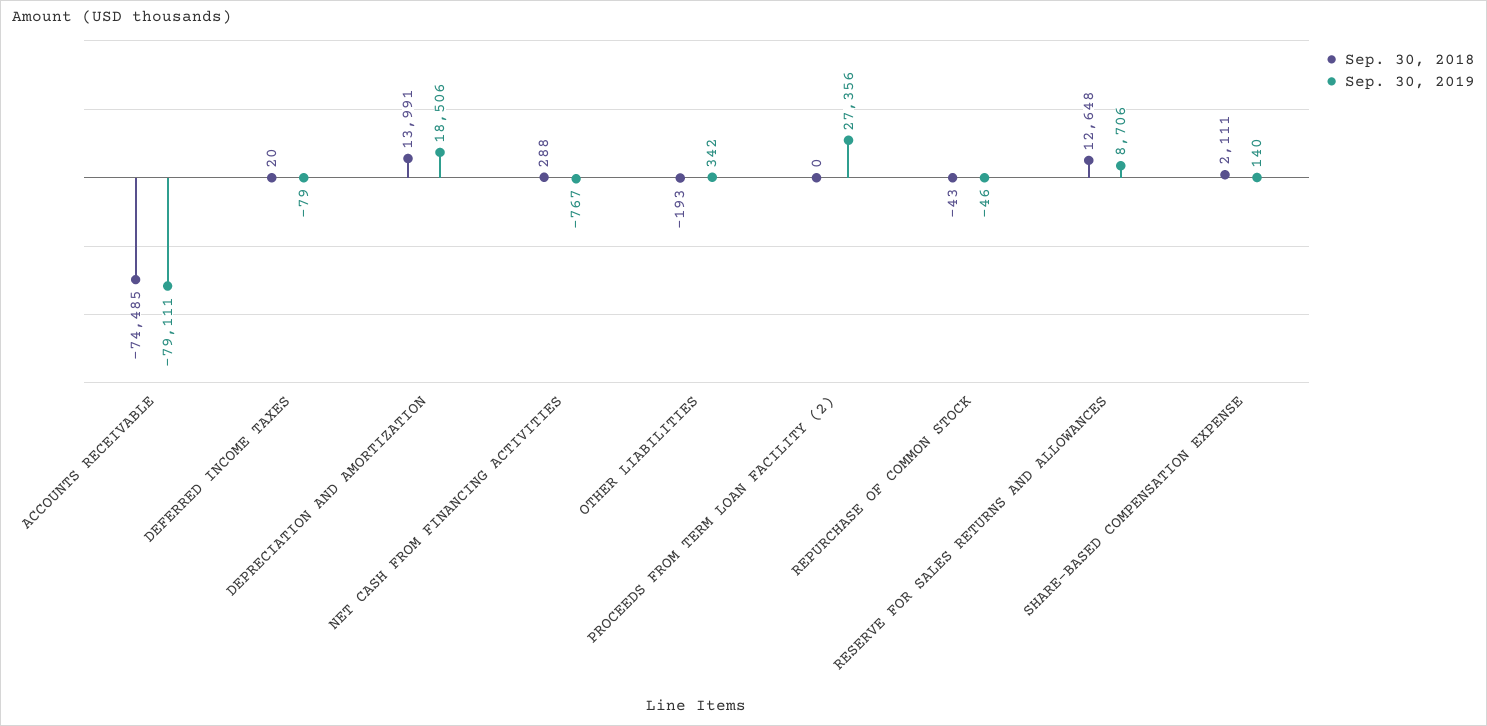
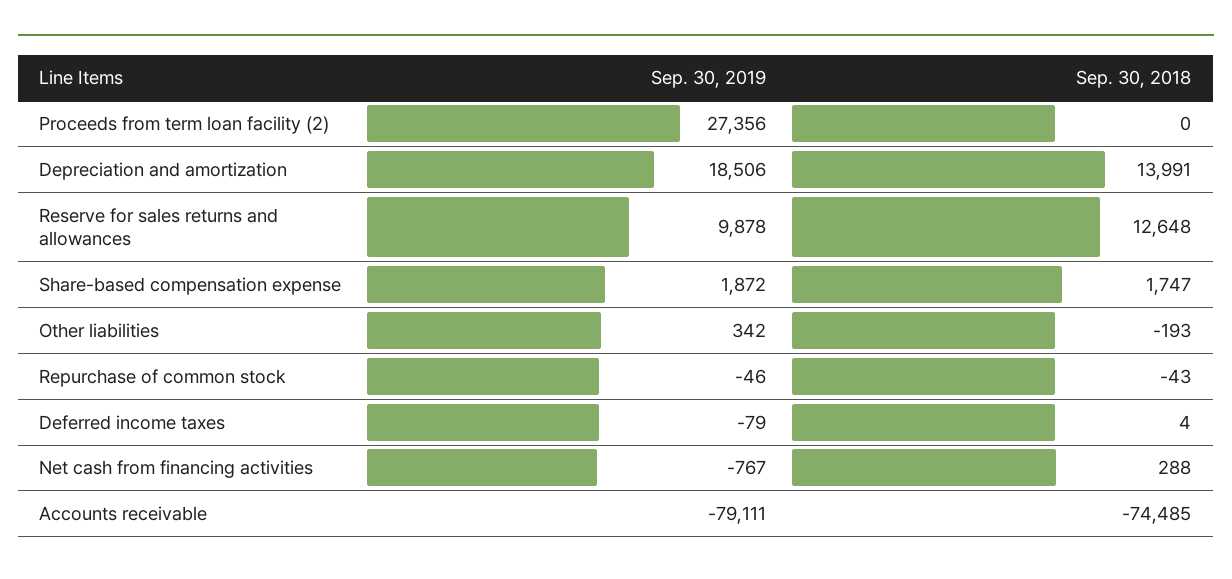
  {
    "Sep. 30, 2018": {
      "ACCOUNTS RECEIVABLE": -74485,
-     "DEFERRED INCOME TAXES": 20,
+     "DEFERRED INCOME TAXES": 4,
      "DEPRECIATION AND AMORTIZATION": 13991,
      "NET CASH FROM FINANCING ACTIVITIES": 288,
      "OTHER LIABILITIES": -193,
      "PROCEEDS FROM TERM LOAN FACILITY (2)": 0,
      "REPURCHASE OF COMMON STOCK": -43,
      "RESERVE FOR SALES RETURNS AND ALLOWANCES": 12648,
-     "SHARE-BASED COMPENSATION EXPENSE": 2111
+     "SHARE-BASED COMPENSATION EXPENSE": 1747
    },
    "Sep. 30, 2019": {
      "ACCOUNTS RECEIVABLE": -79111,
      "DEFERRED INCOME TAXES": -79,
      "DEPRECIATION AND AMORTIZATION": 18506,
      "NET CASH FROM FINANCING ACTIVITIES": -767,
      "OTHER LIABILITIES": 342,
      "PROCEEDS FROM TERM LOAN FACILITY (2)": 27356,
      "REPURCHASE OF COMMON STOCK": -46,
-     "RESERVE FOR SALES RETURNS AND ALLOWANCES": 8706,
+     "RESERVE FOR SALES RETURNS AND ALLOWANCES": 9878,
-     "SHARE-BASED COMPENSATION EXPENSE": 140
+     "SHARE-BASED COMPENSATION EXPENSE": 1872
    }
  }

